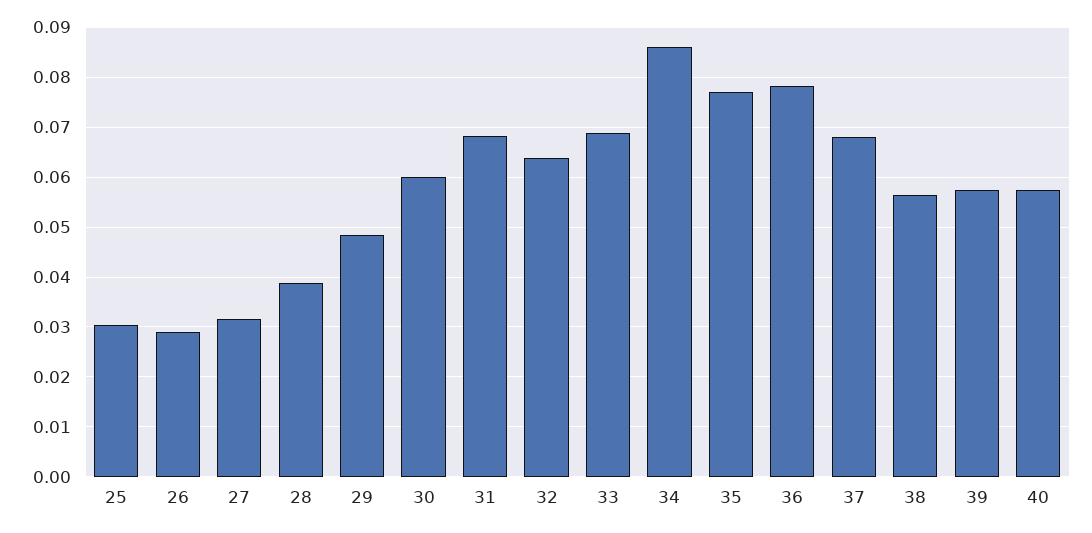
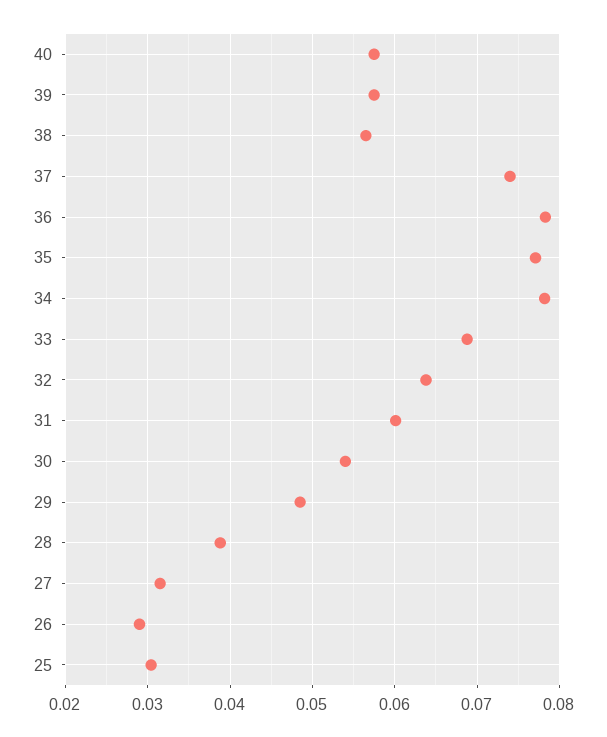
  {
    "25": 0.03,
    "26": 0.029,
    "27": 0.032,
    "28": 0.039,
    "29": 0.049,
-   "30": 0.06,
+   "30": 0.054,
-   "31": 0.068,
+   "31": 0.06,
    "32": 0.064,
    "33": 0.069,
-   "34": 0.086,
+   "34": 0.078,
    "35": 0.077,
    "36": 0.078,
-   "37": 0.068,
+   "37": 0.074,
    "38": 0.057,
    "39": 0.058,
    "40": 0.058
  }

